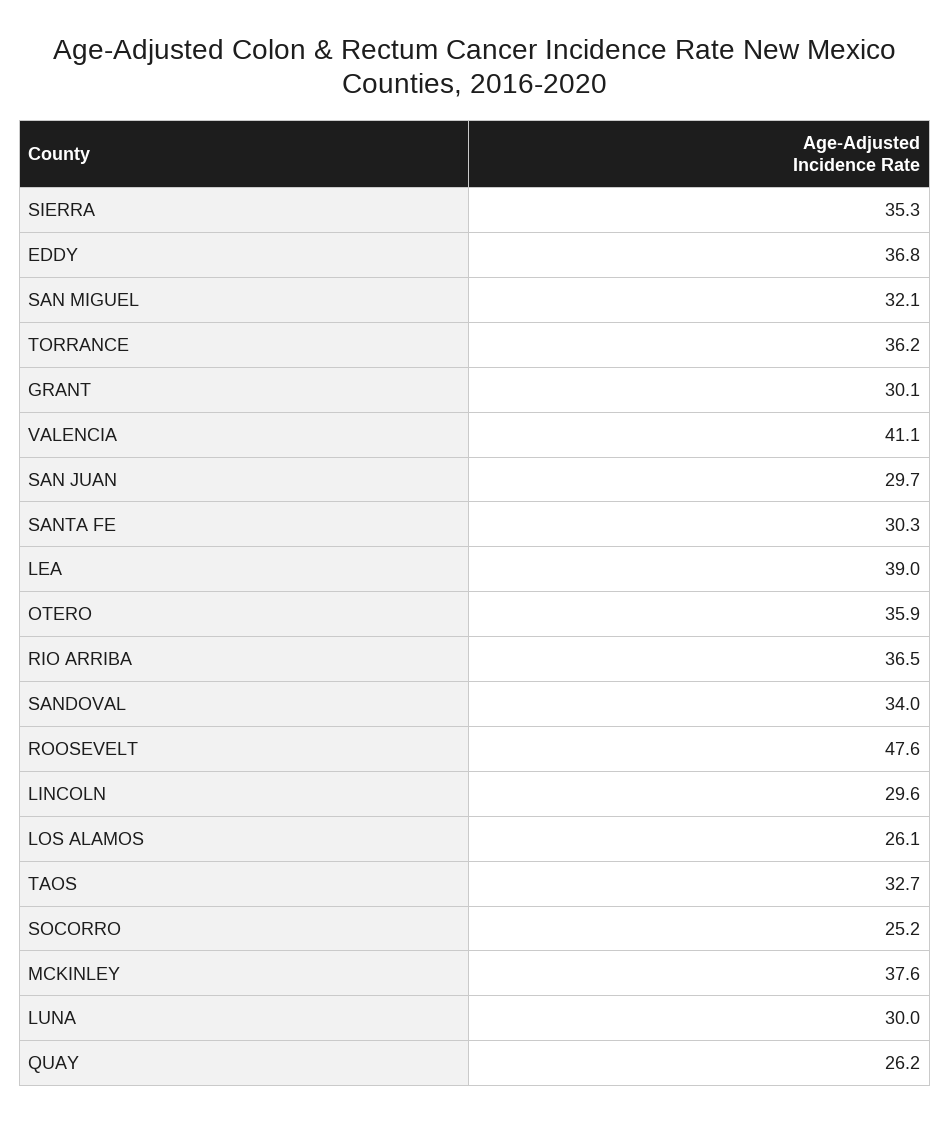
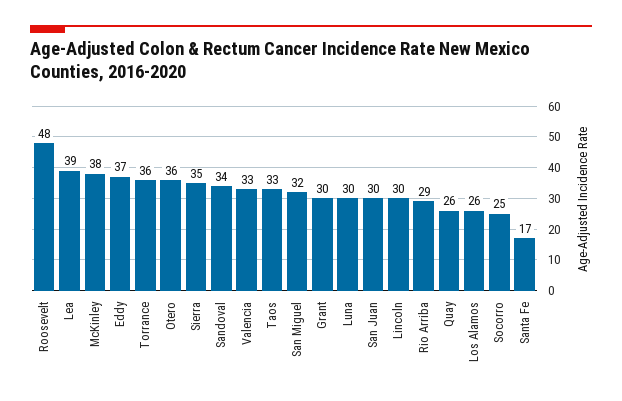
  {
    "SIERRA": 35.3,
    "EDDY": 36.8,
    "SAN MIGUEL": 32.1,
    "TORRANCE": 36.2,
    "GRANT": 30.1,
-   "VALENCIA": 41.1,
+   "VALENCIA": 33,
    "SAN JUAN": 29.7,
-   "SANTA FE": 30.3,
+   "SANTA FE": 17,
    "LEA": 39,
    "OTERO": 35.9,
-   "RIO ARRIBA": 36.5,
+   "RIO ARRIBA": 29,
    "SANDOVAL": 34,
    "ROOSEVELT": 47.6,
    "LINCOLN": 29.6,
    "LOS ALAMOS": 26.1,
    "TAOS": 32.7,
    "SOCORRO": 25.2,
    "MCKINLEY": 37.6,
    "LUNA": 30,
    "QUAY": 26.2
  }

